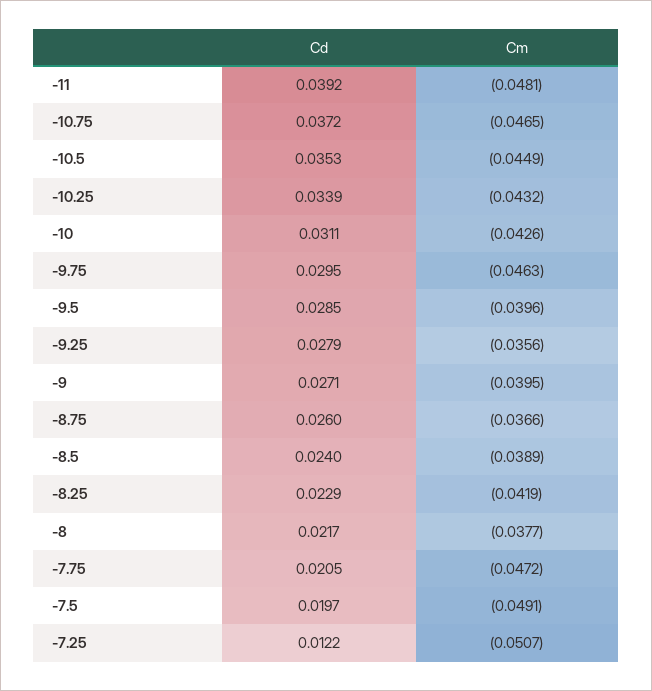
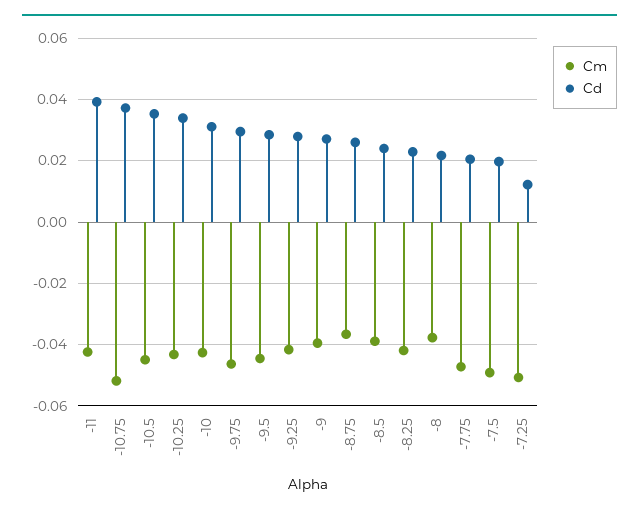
  {
    "Cd": {
      "-11": 0.0392,
      "-10.75": 0.0372,
      "-10.5": 0.0353,
      "-10.25": 0.0339,
      "-10": 0.0311,
      "-9.75": 0.0295,
      "-9.5": 0.0285,
      "-9.25": 0.0279,
      "-9": 0.0271,
      "-8.75": 0.026,
      "-8.5": 0.024,
      "-8.25": 0.0229,
      "-8": 0.0217,
      "-7.75": 0.0205,
      "-7.5": 0.0197,
      "-7.25": 0.0122
    },
    "Cm": {
-     "-11": -0.0481,
+     "-11": -0.042,
-     "-10.75": -0.0465,
+     "-10.75": -0.052,
      "-10.5": -0.0449,
      "-10.25": -0.0432,
      "-10": -0.0426,
      "-9.75": -0.0463,
-     "-9.5": -0.0396,
+     "-9.5": -0.044,
-     "-9.25": -0.0356,
+     "-9.25": -0.042,
      "-9": -0.0395,
      "-8.75": -0.0366,
      "-8.5": -0.0389,
      "-8.25": -0.0419,
      "-8": -0.0377,
      "-7.75": -0.0472,
      "-7.5": -0.0491,
      "-7.25": -0.0507
    }
  }

